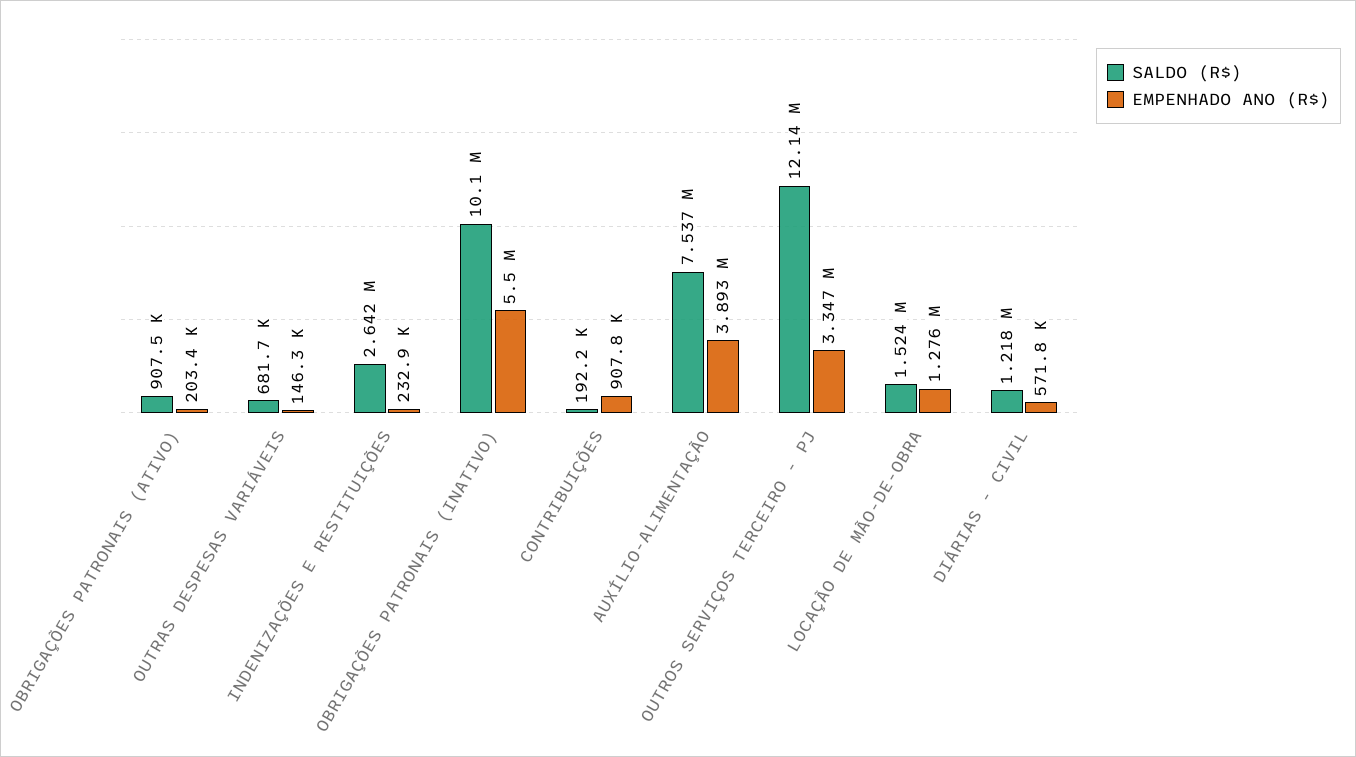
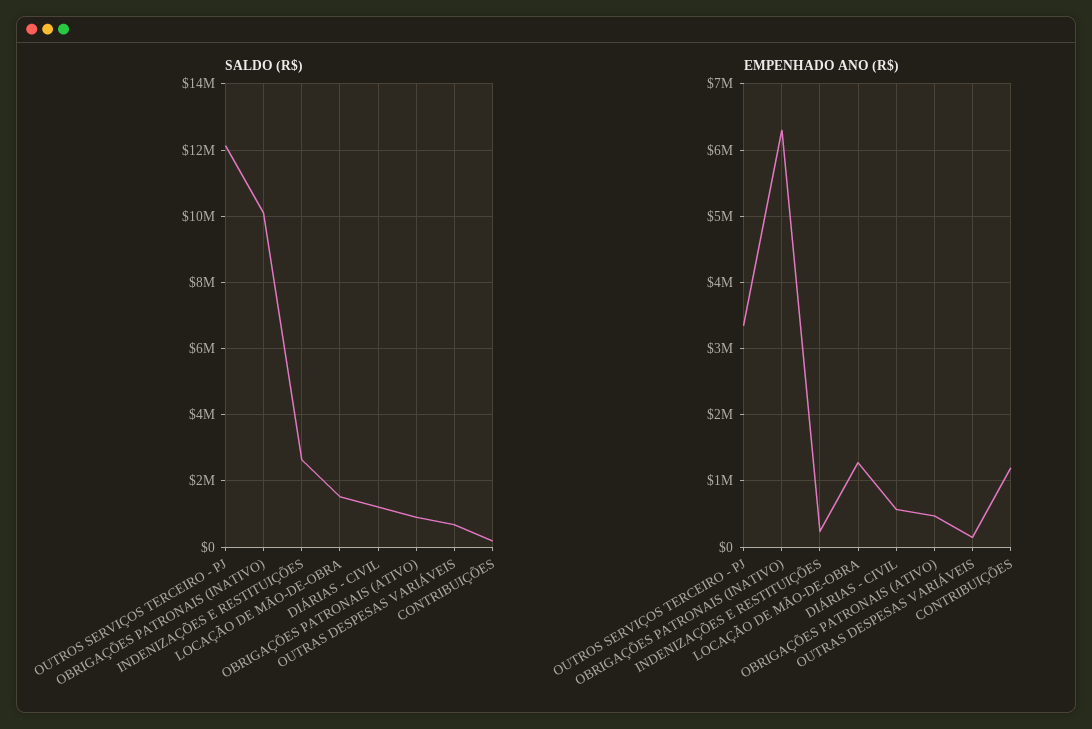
  {
    "SALDO (R$)": {
      "OBRIGAÇÕES PATRONAIS (ATIVO)": 907500,
      "OUTRAS DESPESAS VARIÁVEIS": 681700,
      "INDENIZAÇÕES E RESTITUIÇÕES": 2642000,
      "OBRIGAÇÕES PATRONAIS (INATIVO)": 10100000,
      "CONTRIBUIÇÕES": 192200,
-     "AUXÍLIO-ALIMENTAÇÃO": 7537000,
      "OUTROS SERVIÇOS TERCEIRO - PJ": 12140000,
      "LOCAÇÃO DE MÃO-DE-OBRA": 1524000,
      "DIÁRIAS - CIVIL": 1218000
    },
    "EMPENHADO ANO (R$)": {
-     "OBRIGAÇÕES PATRONAIS (ATIVO)": 203400,
+     "OBRIGAÇÕES PATRONAIS (ATIVO)": 500000,
      "OUTRAS DESPESAS VARIÁVEIS": 146300,
      "INDENIZAÇÕES E RESTITUIÇÕES": 232900,
-     "OBRIGAÇÕES PATRONAIS (INATIVO)": 5500000,
+     "OBRIGAÇÕES PATRONAIS (INATIVO)": 6300000,
-     "CONTRIBUIÇÕES": 907800,
+     "CONTRIBUIÇÕES": 1200000,
-     "AUXÍLIO-ALIMENTAÇÃO": 3893000,
      "OUTROS SERVIÇOS TERCEIRO - PJ": 3347000,
      "LOCAÇÃO DE MÃO-DE-OBRA": 1276000,
      "DIÁRIAS - CIVIL": 571800
    }
  }

